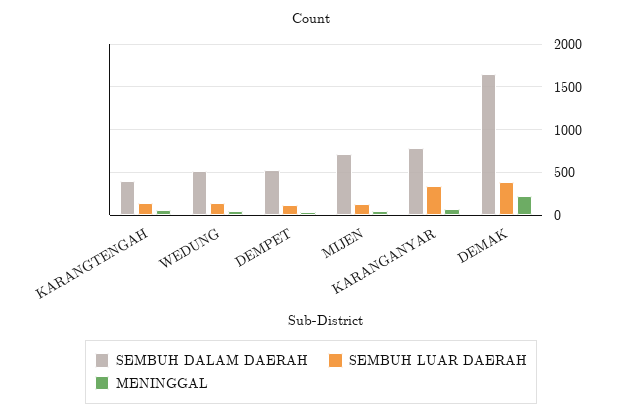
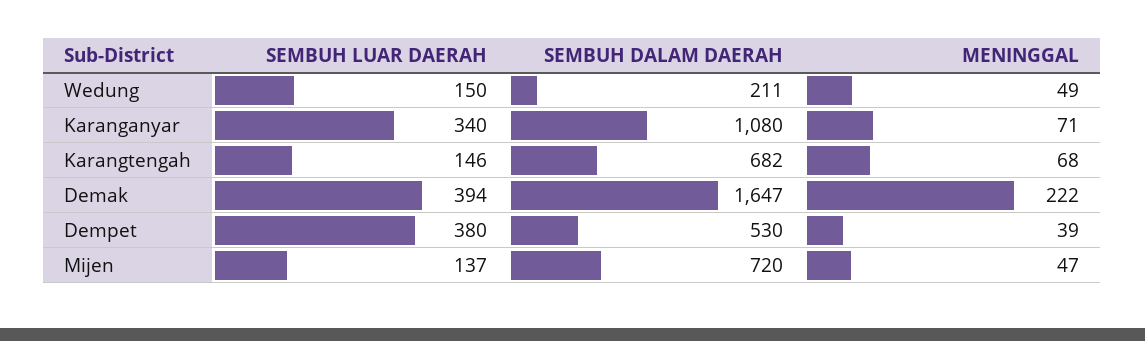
  {
    "SEMBUH DALAM DAERAH": {
-     "KARANGTENGAH": 400,
+     "KARANGTENGAH": 682,
-     "WEDUNG": 500,
+     "WEDUNG": 211,
      "DEMPET": 530,
      "MIJEN": 720,
-     "KARANGANYAR": 800,
+     "KARANGANYAR": 1080,
      "DEMAK": 1647
    },
    "SEMBUH LUAR DAERAH": {
      "KARANGTENGAH": 146,
      "WEDUNG": 150,
-     "DEMPET": 100,
+     "DEMPET": 380,
      "MIJEN": 137,
      "KARANGANYAR": 340,
      "DEMAK": 394
    },
    "MENINGGAL": {
      "KARANGTENGAH": 68,
      "WEDUNG": 49,
      "DEMPET": 39,
      "MIJEN": 47,
      "KARANGANYAR": 71,
      "DEMAK": 222
    }
  }

